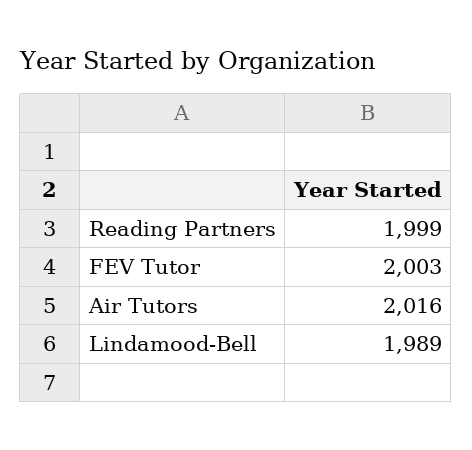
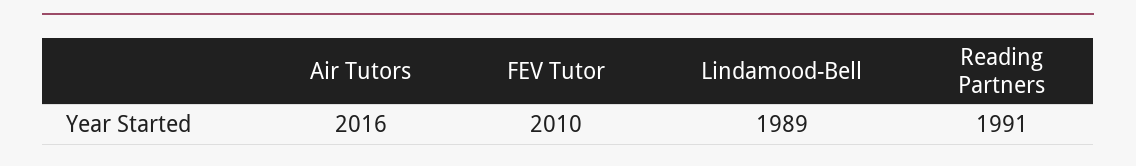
  {
-   "Reading Partners": 1999,
+   "Reading Partners": 1991,
-   "FEV Tutor": 2003,
+   "FEV Tutor": 2010,
    "Air Tutors": 2016,
    "Lindamood-Bell": 1989
  }

